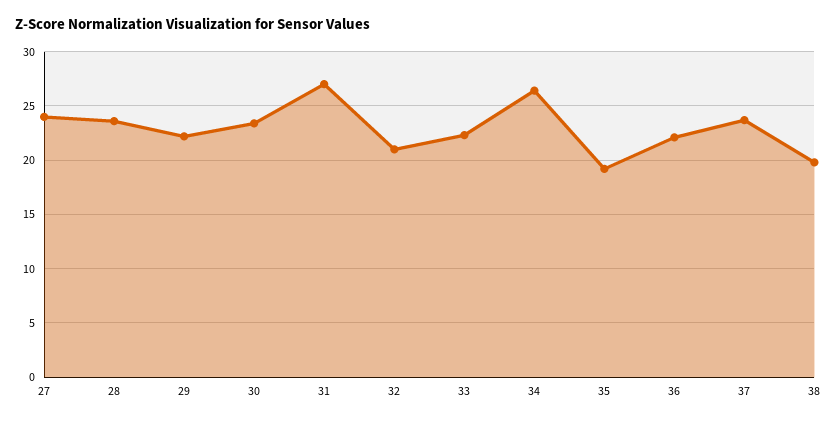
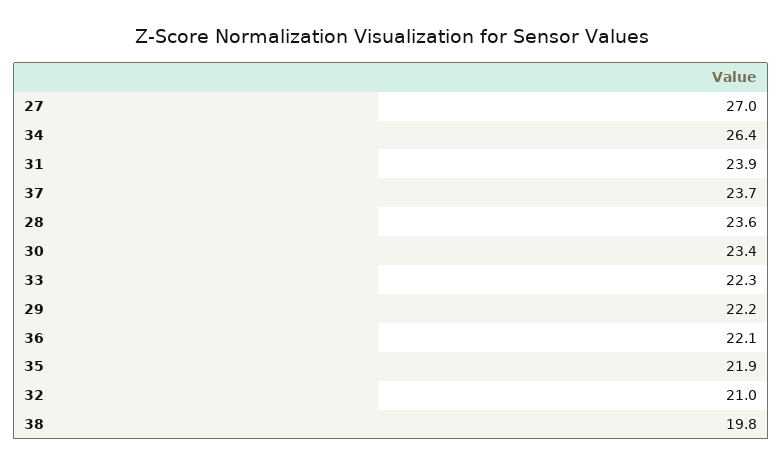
  {
-   "27": 24,
+   "27": 27,
    "28": 23.6,
    "29": 22.2,
    "30": 23.4,
-   "31": 27,
+   "31": 23.9,
    "32": 21,
    "33": 22.3,
    "34": 26.4,
-   "35": 19,
+   "35": 21.9,
    "36": 22.1,
    "37": 23.7,
    "38": 19.8
  }

